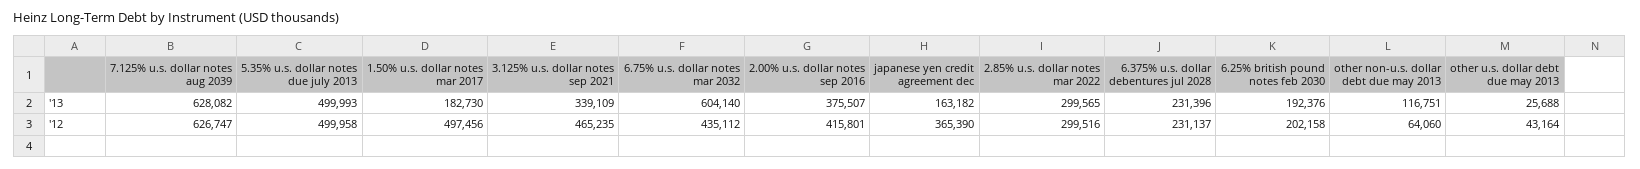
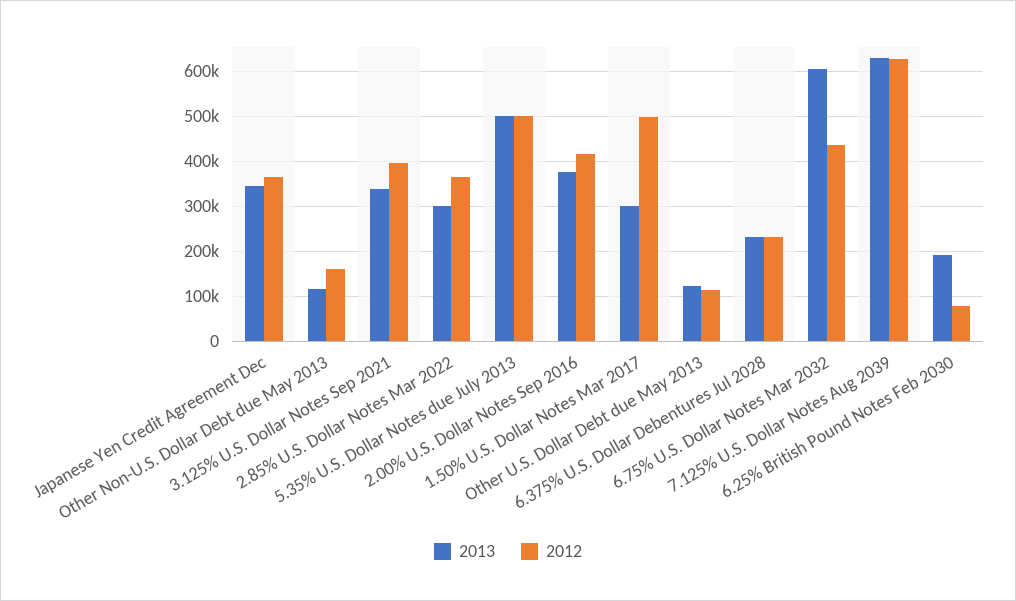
  {
    "'13": {
      "7.125% u.s. dollar notes aug 2039": 628082,
      "5.35% u.s. dollar notes due july 2013": 499993,
-     "1.50% u.s. dollar notes mar 2017": 182730,
+     "1.50% u.s. dollar notes mar 2017": 300000,
      "3.125% u.s. dollar notes sep 2021": 339109,
      "6.75% u.s. dollar notes mar 2032": 604140,
      "2.00% u.s. dollar notes sep 2016": 375507,
-     "japanese yen credit agreement dec": 163182,
+     "japanese yen credit agreement dec": 340000,
      "2.85% u.s. dollar notes mar 2022": 299565,
      "6.375% u.s. dollar debentures jul 2028": 231396,
      "6.25% british pound notes feb 2030": 192376,
      "other non-u.s. dollar debt due may 2013": 116751,
-     "other u.s. dollar debt due may 2013": 25688
+     "other u.s. dollar debt due may 2013": 120000
    },
    "'12": {
      "7.125% u.s. dollar notes aug 2039": 626747,
      "5.35% u.s. dollar notes due july 2013": 499958,
      "1.50% u.s. dollar notes mar 2017": 497456,
-     "3.125% u.s. dollar notes sep 2021": 465235,
+     "3.125% u.s. dollar notes sep 2021": 400000,
      "6.75% u.s. dollar notes mar 2032": 435112,
      "2.00% u.s. dollar notes sep 2016": 415801,
      "japanese yen credit agreement dec": 365390,
-     "2.85% u.s. dollar notes mar 2022": 299516,
+     "2.85% u.s. dollar notes mar 2022": 360000,
      "6.375% u.s. dollar debentures jul 2028": 231137,
-     "6.25% british pound notes feb 2030": 202158,
+     "6.25% british pound notes feb 2030": 80000,
-     "other non-u.s. dollar debt due may 2013": 64060,
+     "other non-u.s. dollar debt due may 2013": 160000,
-     "other u.s. dollar debt due may 2013": 43164
+     "other u.s. dollar debt due may 2013": 120000
    }
  }

